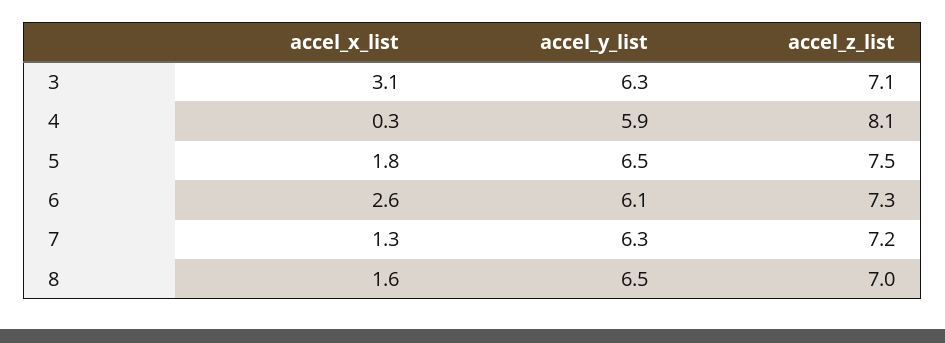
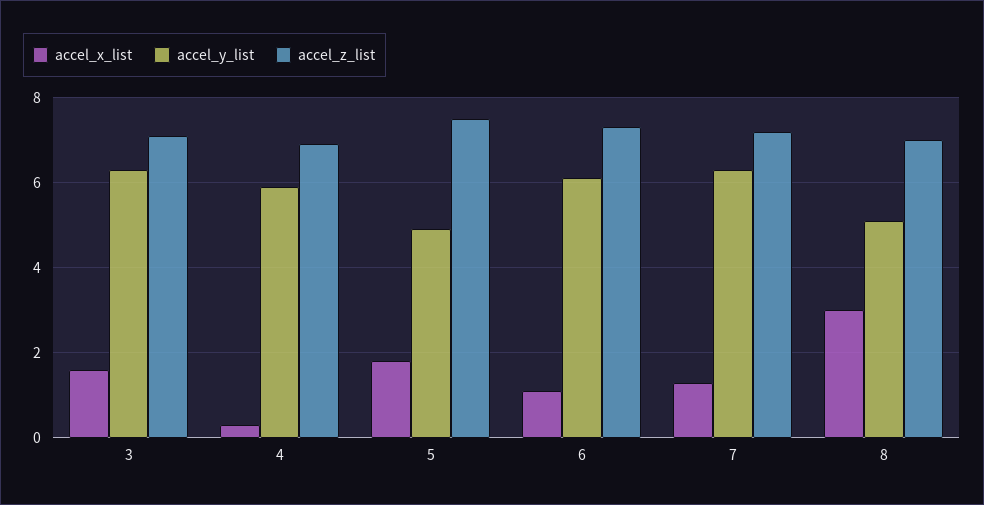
  {
    "accel_x_list": {
-     "3": 3.1,
+     "3": 1.5,
      "4": 0.3,
      "5": 1.8,
-     "6": 2.6,
+     "6": 1,
      "7": 1.3,
-     "8": 1.6
+     "8": 3
    },
    "accel_y_list": {
      "3": 6.3,
      "4": 5.9,
-     "5": 6.5,
+     "5": 5,
      "6": 6.1,
      "7": 6.3,
-     "8": 6.5
+     "8": 5
    },
    "accel_z_list": {
      "3": 7.1,
-     "4": 8.1,
+     "4": 7,
      "5": 7.5,
      "6": 7.3,
      "7": 7.2,
      "8": 7
    }
  }

